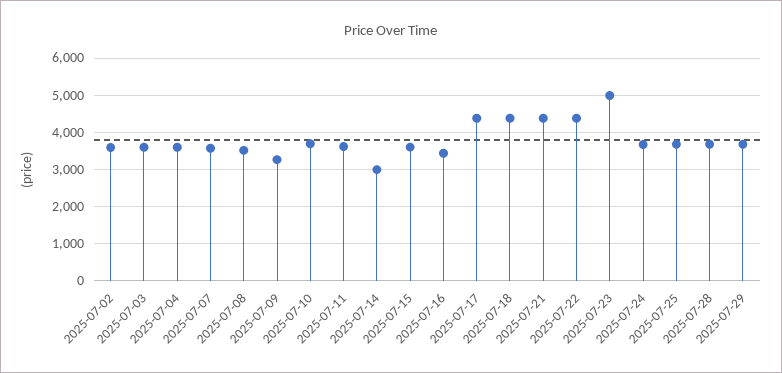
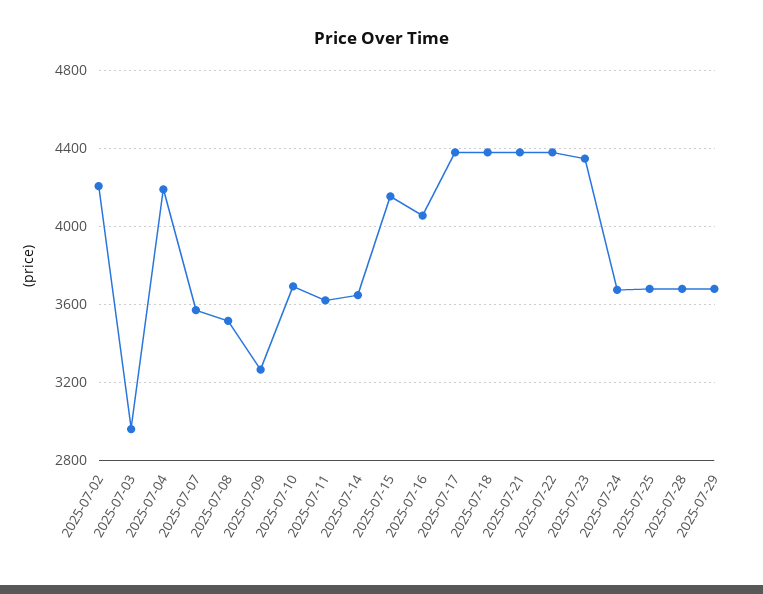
  {
-   "2025-07-02": 3600,
+   "2025-07-02": 4200,
-   "2025-07-03": 3600,
+   "2025-07-03": 2950,
-   "2025-07-04": 3600,
+   "2025-07-04": 4200,
    "2025-07-07": 3550,
    "2025-07-08": 3500,
    "2025-07-09": 3250,
    "2025-07-10": 3700,
    "2025-07-11": 3600,
-   "2025-07-14": 3000,
+   "2025-07-14": 3650,
-   "2025-07-15": 3600,
+   "2025-07-15": 4150,
-   "2025-07-16": 3400,
+   "2025-07-16": 4050,
    "2025-07-17": 4400,
    "2025-07-18": 4400,
    "2025-07-21": 4400,
    "2025-07-22": 4400,
-   "2025-07-23": 5000,
+   "2025-07-23": 4350,
    "2025-07-24": 3650,
    "2025-07-25": 3700,
    "2025-07-28": 3700,
    "2025-07-29": 3700
  }

